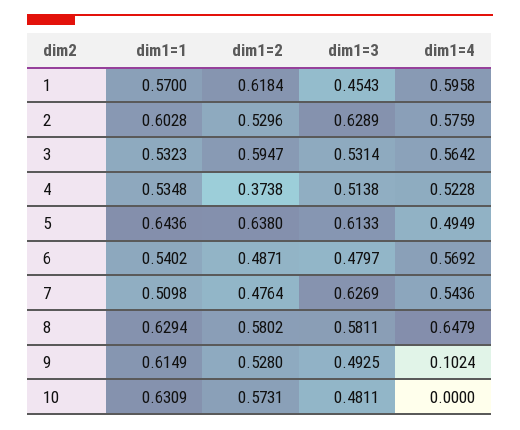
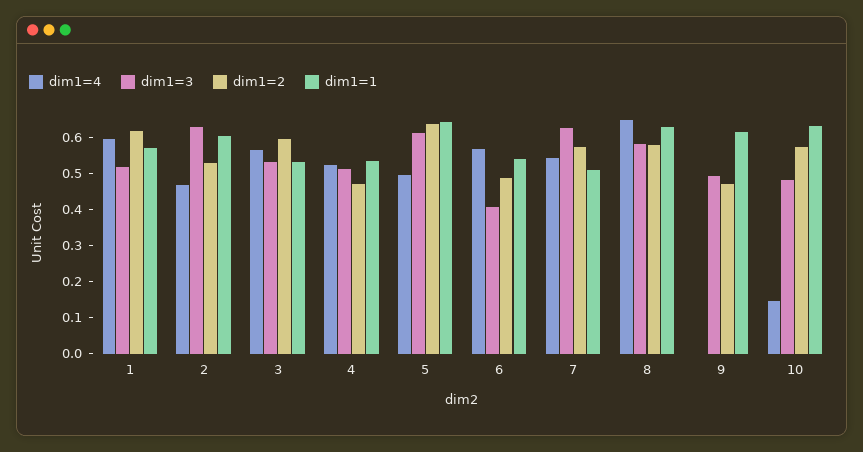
  {
    "dim1=1": {
      "1": 0.57,
      "2": 0.6028,
      "3": 0.5323,
      "4": 0.5348,
      "5": 0.6436,
      "6": 0.5402,
      "7": 0.5098,
      "8": 0.6294,
      "9": 0.6149,
      "10": 0.6309
    },
    "dim1=2": {
      "1": 0.6184,
      "2": 0.5296,
      "3": 0.5947,
-     "4": 0.3738,
+     "4": 0.475,
      "5": 0.638,
      "6": 0.4871,
-     "7": 0.4764,
+     "7": 0.575,
      "8": 0.5802,
-     "9": 0.528,
+     "9": 0.475,
      "10": 0.5731
    },
    "dim1=3": {
-     "1": 0.4543,
+     "1": 0.525,
      "2": 0.6289,
      "3": 0.5314,
      "4": 0.5138,
      "5": 0.6133,
-     "6": 0.4797,
+     "6": 0.4,
      "7": 0.6269,
      "8": 0.5811,
      "9": 0.4925,
      "10": 0.4811
    },
    "dim1=4": {
      "1": 0.5958,
-     "2": 0.5759,
+     "2": 0.475,
      "3": 0.5642,
      "4": 0.5228,
      "5": 0.4949,
      "6": 0.5692,
      "7": 0.5436,
      "8": 0.6479,
-     "9": 0.1024,
+     "9": 0,
-     "10": 0
+     "10": 0.15
    }
  }

